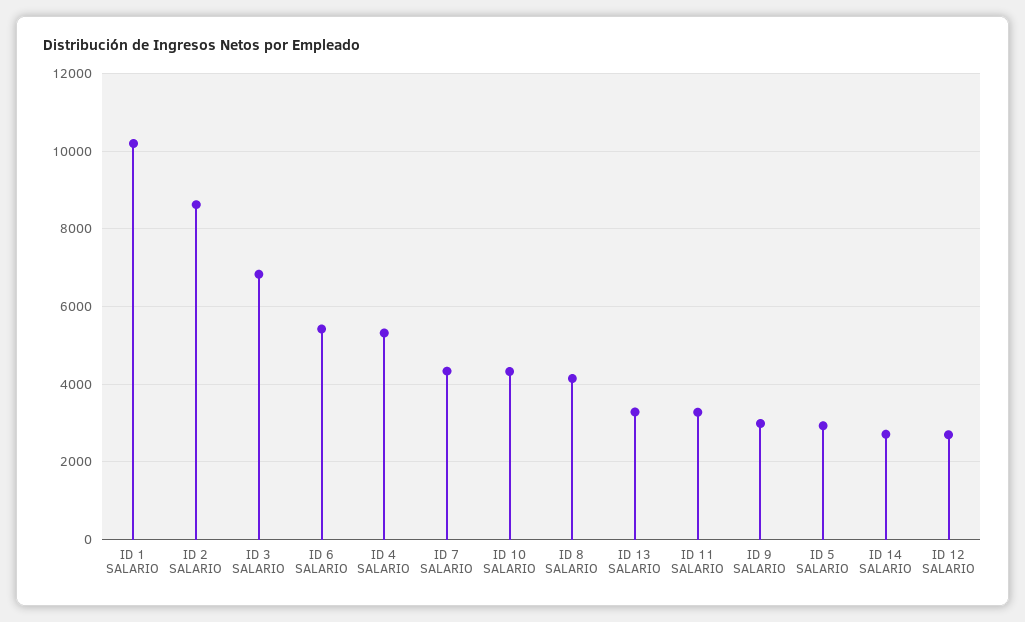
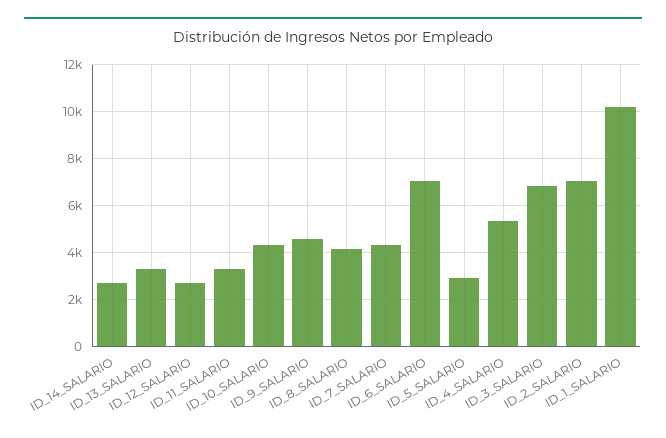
  {
    "ID 1 SALARIO": 10200,
-   "ID 2 SALARIO": 8600,
+   "ID 2 SALARIO": 7000,
    "ID 3 SALARIO": 6800,
-   "ID 6 SALARIO": 5400,
+   "ID 6 SALARIO": 7000,
    "ID 4 SALARIO": 5400,
    "ID 7 SALARIO": 4400,
    "ID 10 SALARIO": 4400,
    "ID 8 SALARIO": 4200,
    "ID 13 SALARIO": 3200,
    "ID 11 SALARIO": 3200,
-   "ID 9 SALARIO": 3000,
+   "ID 9 SALARIO": 4500,
    "ID 5 SALARIO": 3000,
    "ID 14 SALARIO": 2800,
    "ID 12 SALARIO": 2800
  }

